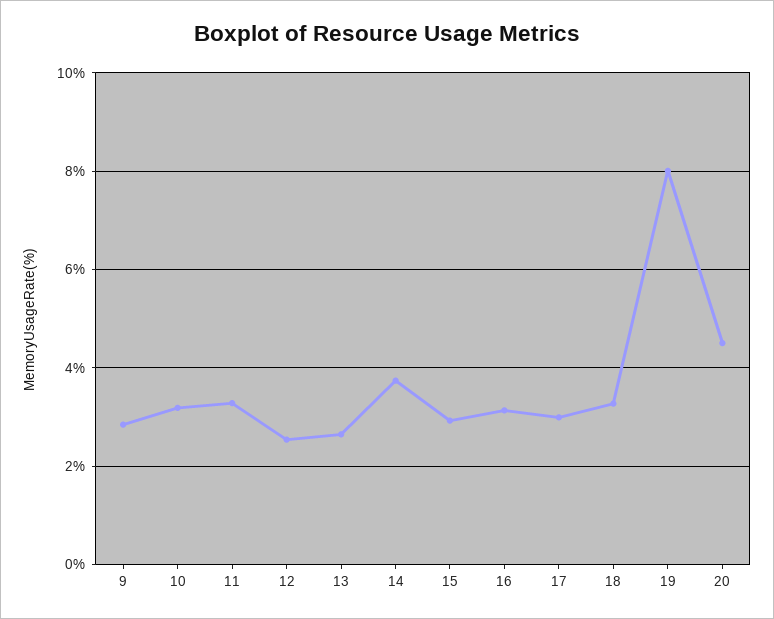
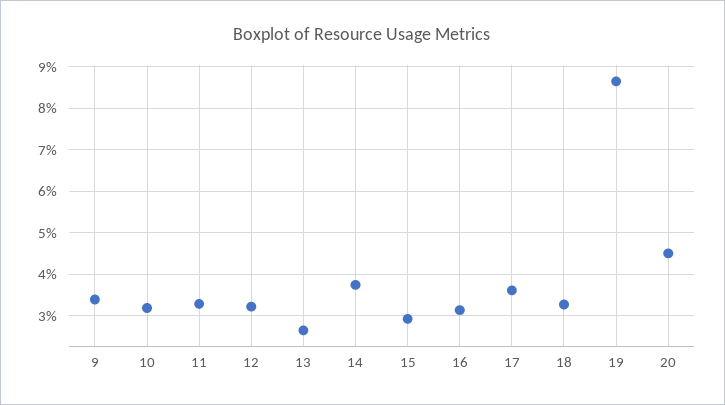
  {
-   "9": 2.8,
+   "9": 3.4,
    "10": 3.2,
    "11": 3.2,
-   "12": 2.6,
+   "12": 3.2,
    "13": 2.6,
    "14": 3.8,
    "15": 3,
    "16": 3.2,
-   "17": 3,
+   "17": 3.6,
    "18": 3.2,
-   "19": 8,
+   "19": 8.6,
    "20": 4.6
  }

